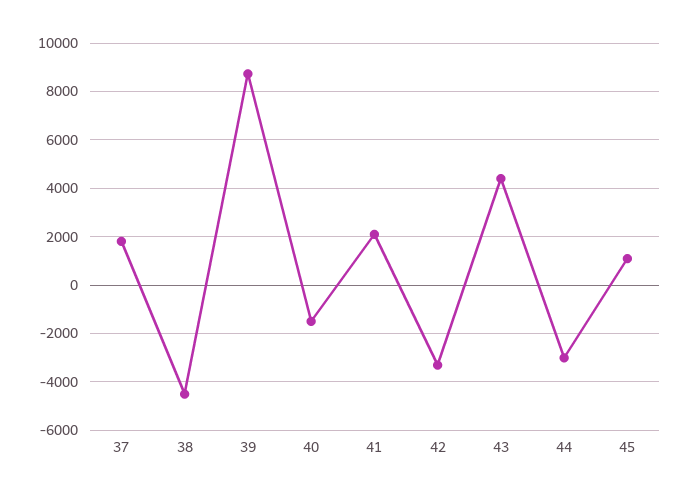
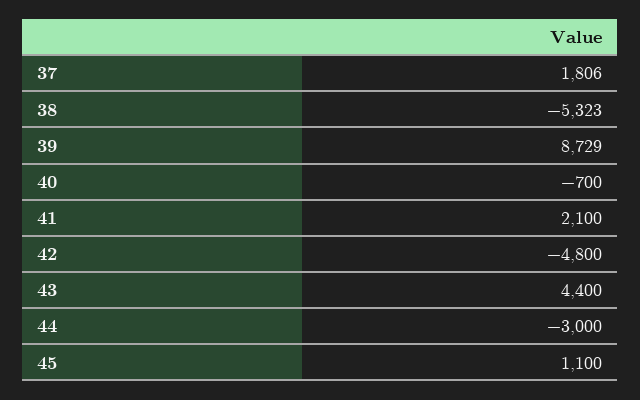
  {
    "37": 1806,
-   "38": -4500,
+   "38": -5323,
    "39": 8729,
-   "40": -1500,
+   "40": -700,
    "41": 2100,
-   "42": -3250,
+   "42": -4800,
    "43": 4400,
    "44": -3000,
    "45": 1100
  }

